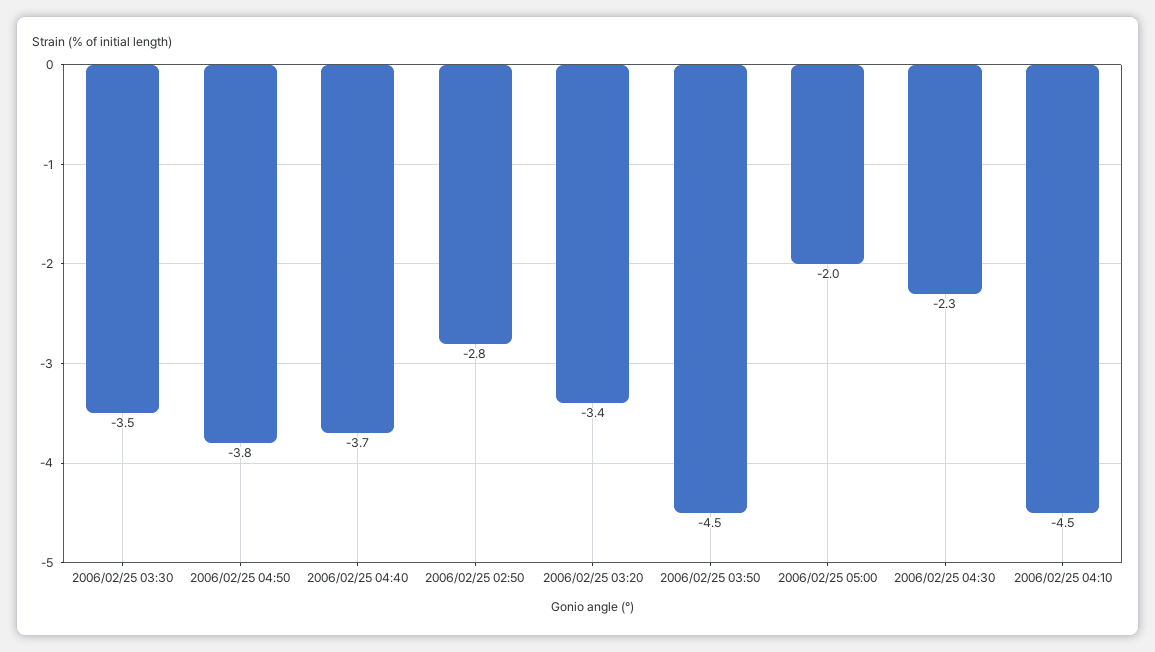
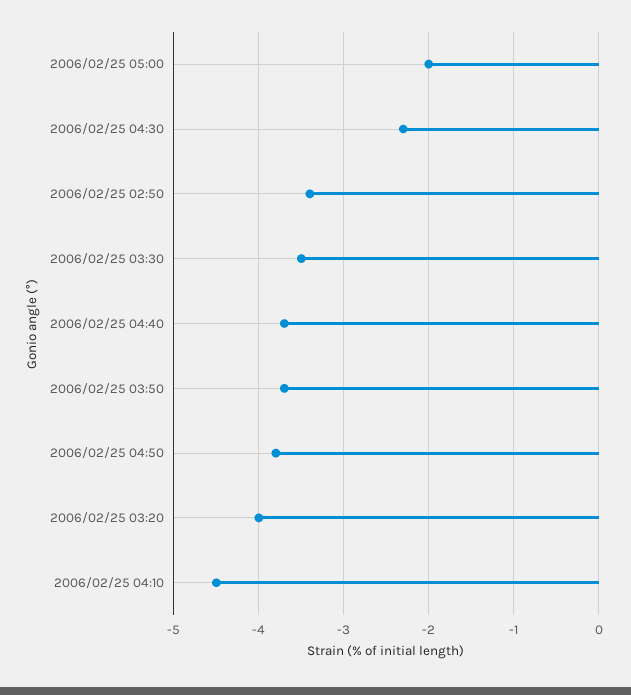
  {
    "2006/02/25 03:30": -3.5,
    "2006/02/25 04:50": -3.8,
    "2006/02/25 04:40": -3.7,
-   "2006/02/25 02:50": -2.8,
+   "2006/02/25 02:50": -3.4,
-   "2006/02/25 03:20": -3.4,
+   "2006/02/25 03:20": -4,
-   "2006/02/25 03:50": -4.5,
+   "2006/02/25 03:50": -3.7,
    "2006/02/25 05:00": -2,
    "2006/02/25 04:30": -2.3,
    "2006/02/25 04:10": -4.5
  }

